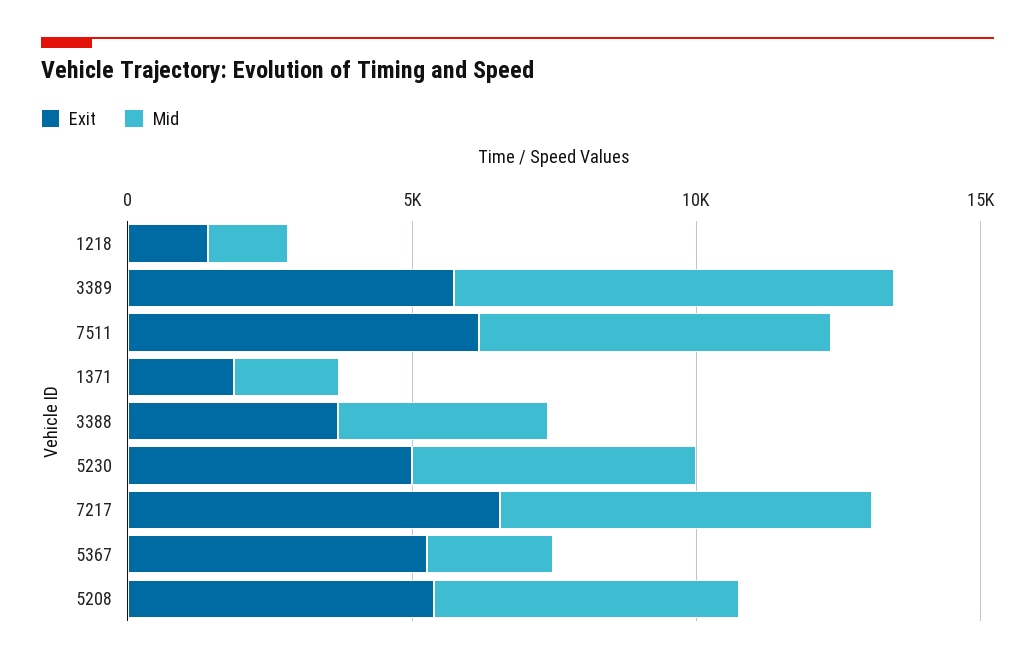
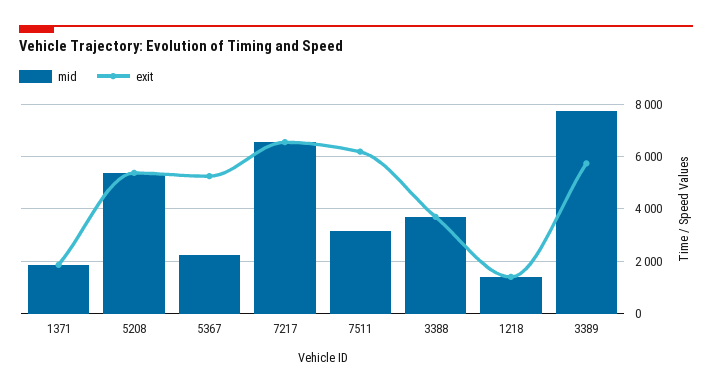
  {
    "Exit": {
      "1218": 1500,
      "3389": 5750,
      "7511": 6250,
      "1371": 1750,
      "3388": 3750,
-     "5230": 5000,
      "7217": 6500,
      "5367": 5250,
      "5208": 5500
    },
    "Mid": {
      "1218": 1500,
      "3389": 7750,
-     "7511": 6000,
+     "7511": 3250,
      "1371": 1750,
      "3388": 3750,
-     "5230": 5000,
      "7217": 6500,
      "5367": 2250,
      "5208": 5250
    }
  }

